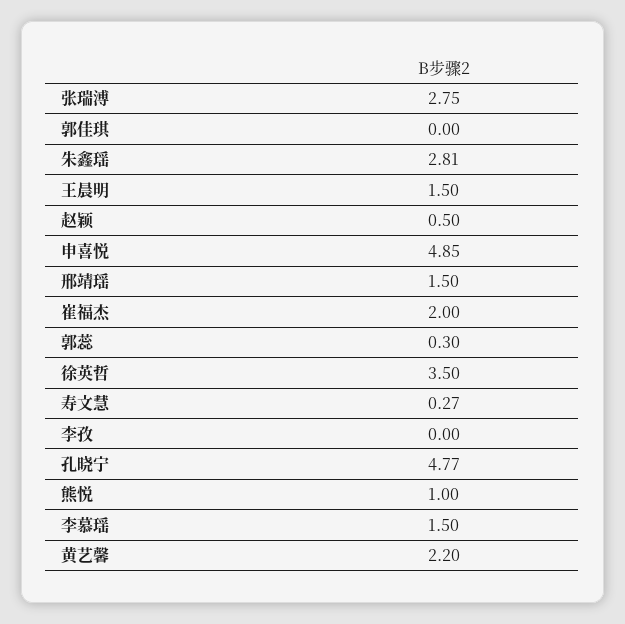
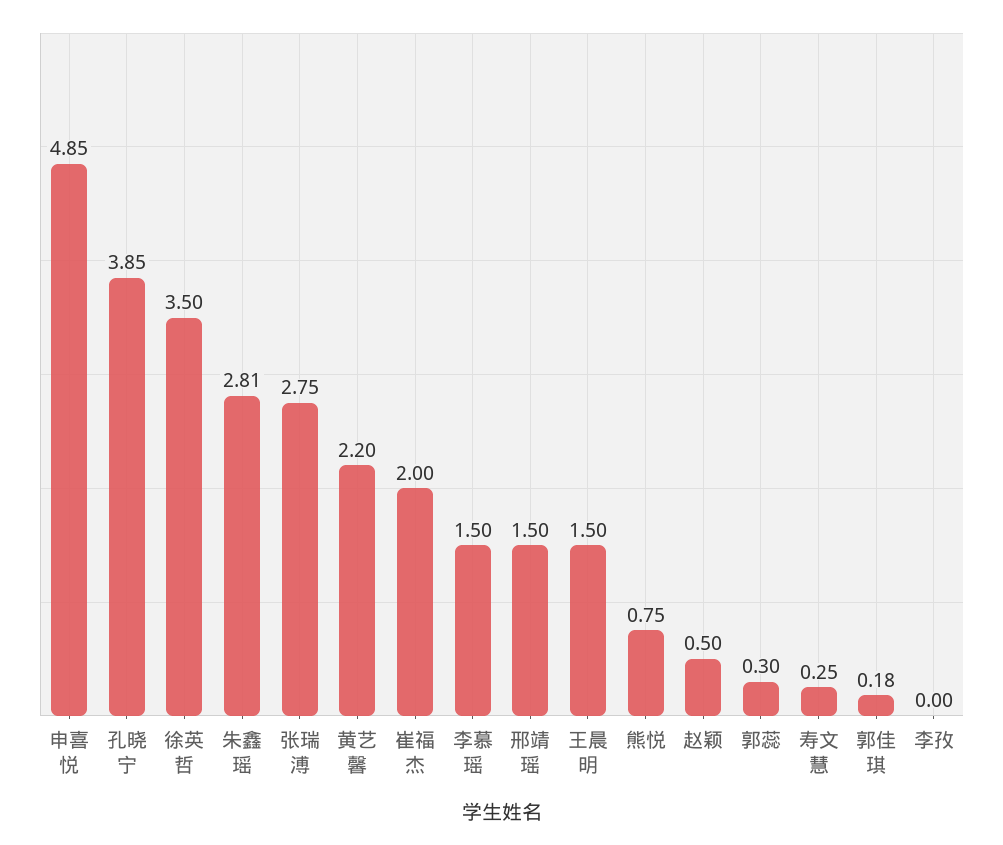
  {
    "张瑞溥": 2.75,
-   "郭佳琪": 0,
+   "郭佳琪": 0.18,
    "朱鑫瑶": 2.81,
    "王晨明": 1.5,
    "赵颖": 0.5,
    "申喜悦": 4.85,
    "邢靖瑶": 1.5,
    "崔福杰": 2,
    "郭蕊": 0.3,
    "徐英哲": 3.5,
-   "寿文慧": 0.27,
+   "寿文慧": 0.25,
    "李孜": 0,
-   "孔晓宁": 4.77,
+   "孔晓宁": 3.85,
-   "熊悦": 1,
+   "熊悦": 0.75,
    "李慕瑶": 1.5,
    "黄艺馨": 2.2
  }

